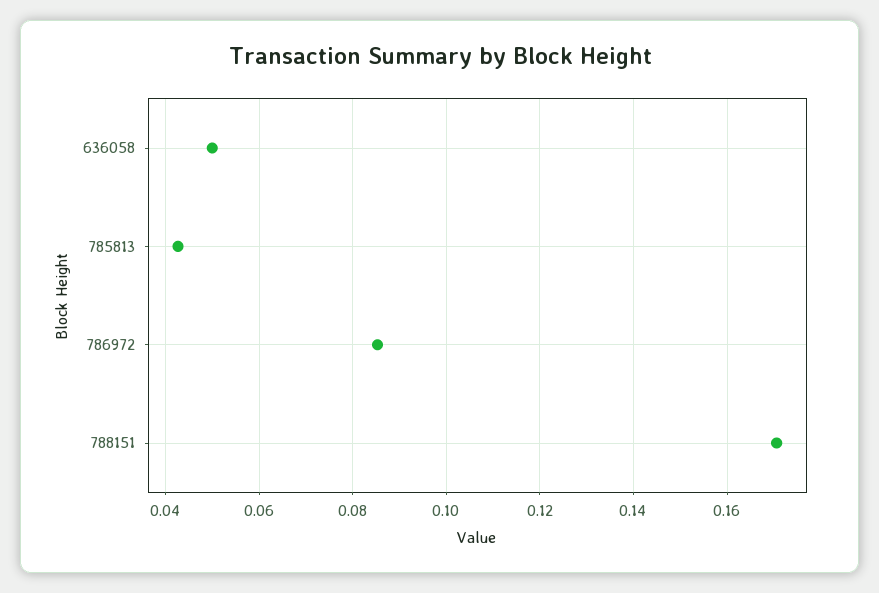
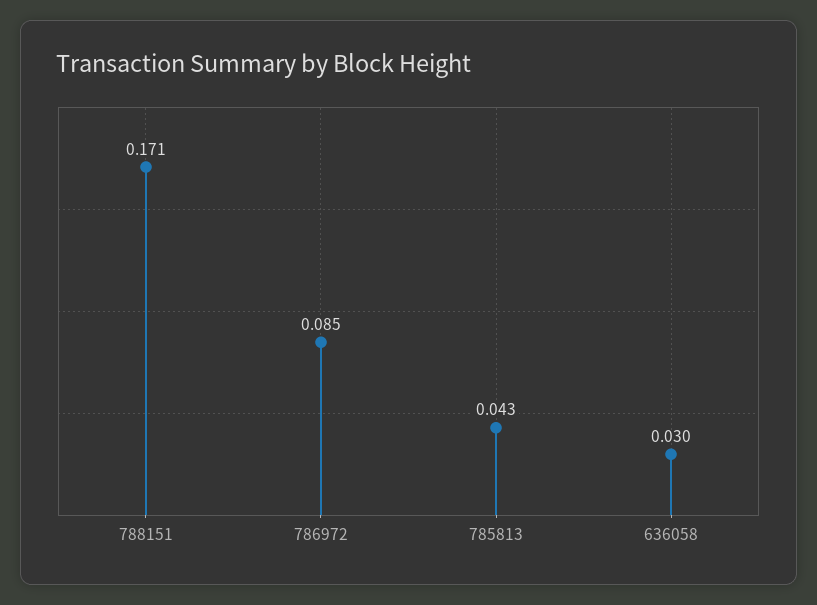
  {
-   "636058": 0.05,
+   "636058": 0.03,
    "785813": 0.043,
    "786972": 0.085,
    "788151": 0.171
  }

